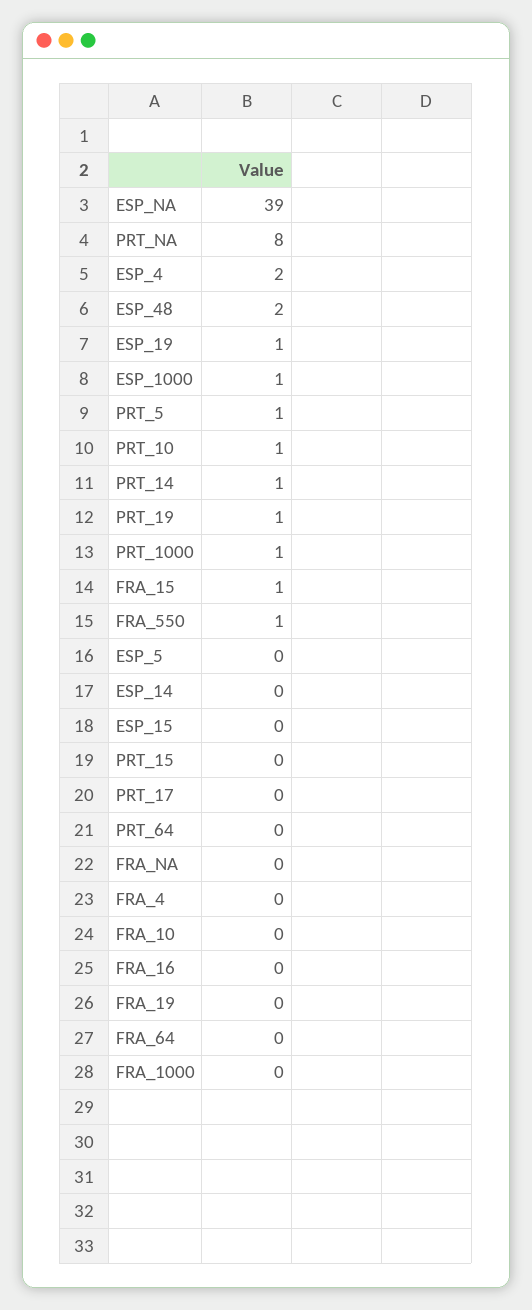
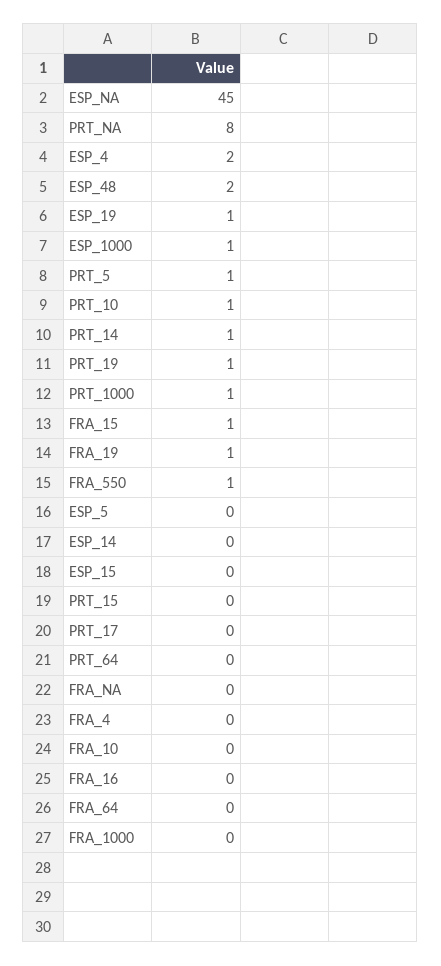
  {
-   "ESP_NA": 39,
+   "ESP_NA": 45,
    "PRT_NA": 8,
    "ESP_4": 2,
    "ESP_48": 2,
    "ESP_19": 1,
    "ESP_1000": 1,
    "PRT_5": 1,
    "PRT_10": 1,
    "PRT_14": 1,
    "PRT_19": 1,
    "PRT_1000": 1,
    "FRA_15": 1,
    "FRA_550": 1,
    "ESP_5": 0,
    "ESP_14": 0,
    "ESP_15": 0,
    "PRT_15": 0,
    "PRT_17": 0,
    "PRT_64": 0,
    "FRA_NA": 0,
    "FRA_4": 0,
    "FRA_10": 0,
    "FRA_16": 0,
-   "FRA_19": 0,
+   "FRA_19": 1,
    "FRA_64": 0,
    "FRA_1000": 0
  }

